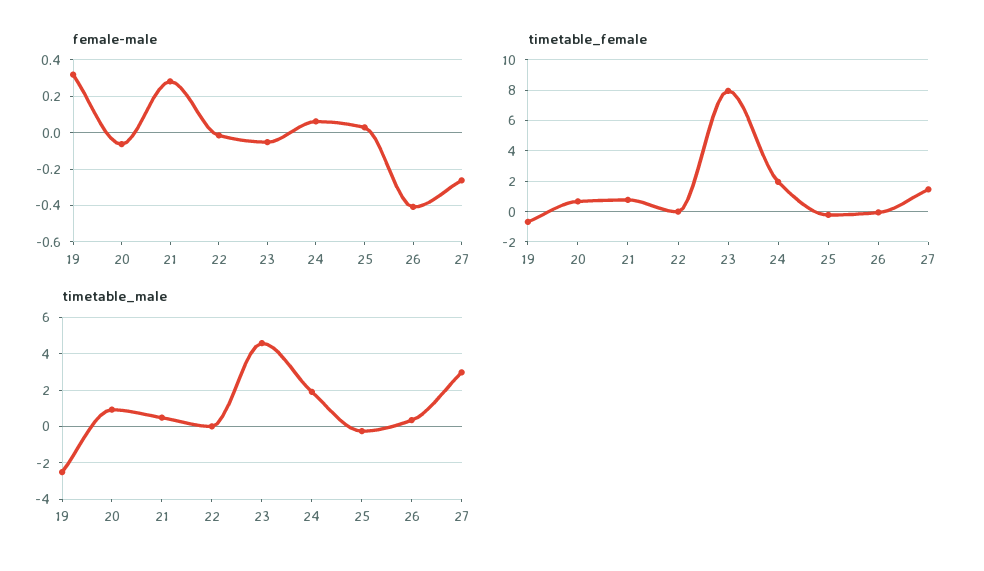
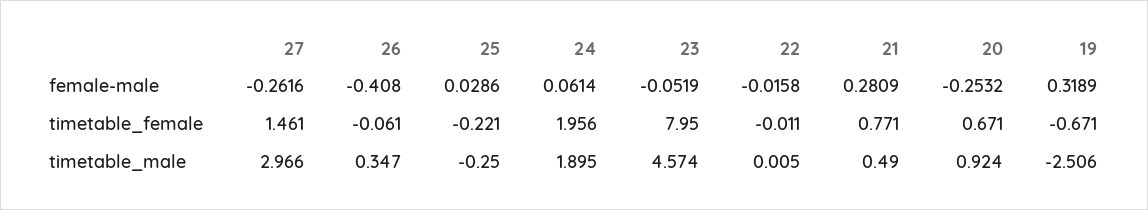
  {
    "female-male": {
      "19": 0.3189,
-     "20": -0.05,
+     "20": -0.2532,
      "21": 0.2809,
      "22": -0.0158,
      "23": -0.0519,
      "24": 0.0614,
      "25": 0.0286,
      "26": -0.408,
      "27": -0.2616
    },
    "timetable_female": {
      "19": -0.671,
      "20": 0.671,
      "21": 0.771,
      "22": -0.011,
      "23": 7.95,
      "24": 1.956,
      "25": -0.221,
      "26": -0.061,
      "27": 1.461
    },
    "timetable_male": {
      "19": -2.506,
      "20": 0.924,
      "21": 0.49,
      "22": 0.005,
      "23": 4.574,
      "24": 1.895,
      "25": -0.25,
      "26": 0.347,
      "27": 2.966
    }
  }

